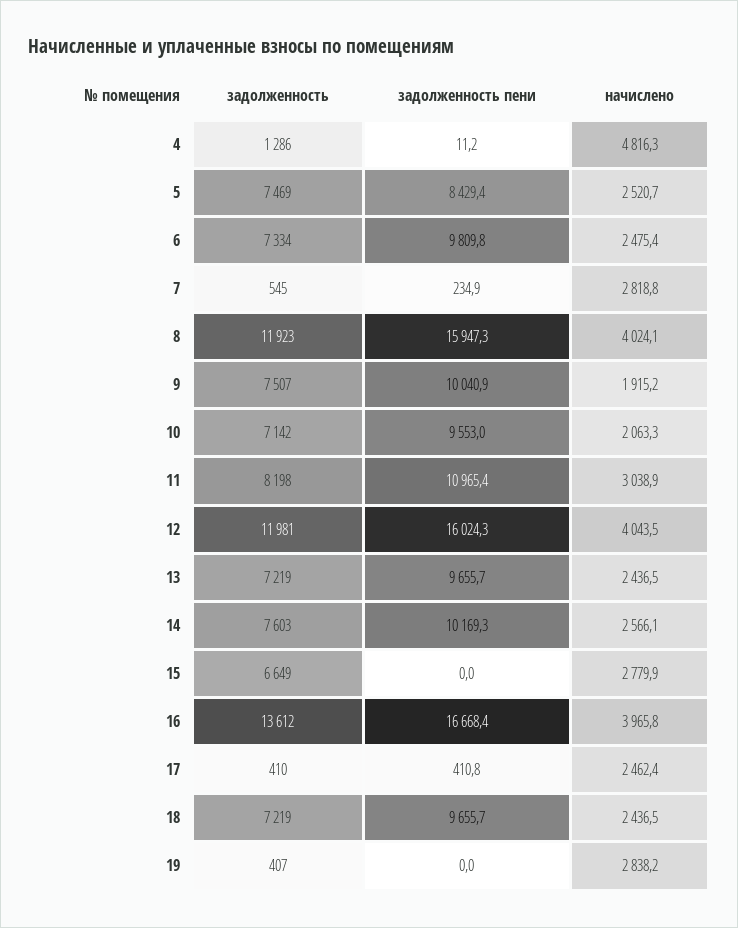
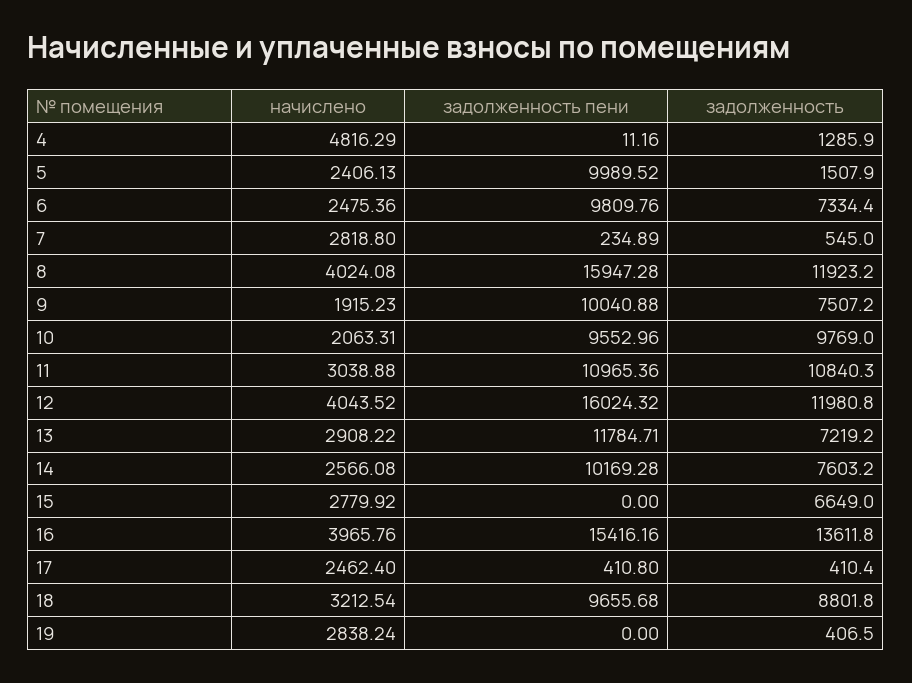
  {
    "задолженность": {
      "4": 1285.9,
-     "5": 7469,
+     "5": 1507.9,
      "6": 7334.4,
      "7": 545,
      "8": 11923.2,
      "9": 7507.2,
-     "10": 7142,
+     "10": 9769,
-     "11": 8198,
+     "11": 10840.3,
      "12": 11980.8,
      "13": 7219.2,
      "14": 7603.2,
      "15": 6649,
      "16": 13611.8,
      "17": 410.4,
-     "18": 7219,
+     "18": 8801.8,
      "19": 406.5
    },
    "задолженность пени": {
      "4": 11.16,
-     "5": 8429.4,
+     "5": 9989.52,
      "6": 9809.76,
      "7": 234.89,
      "8": 15947.28,
      "9": 10040.88,
      "10": 9552.96,
      "11": 10965.36,
      "12": 16024.32,
-     "13": 9655.7,
+     "13": 11784.71,
      "14": 10169.28,
      "15": 0,
-     "16": 16668.4,
+     "16": 15416.16,
      "17": 410.8,
      "18": 9655.68,
      "19": 0
    },
    "начислено": {
      "4": 4816.29,
-     "5": 2520.7,
+     "5": 2406.13,
      "6": 2475.36,
      "7": 2818.8,
      "8": 4024.08,
      "9": 1915.23,
      "10": 2063.31,
      "11": 3038.88,
      "12": 4043.52,
-     "13": 2436.5,
+     "13": 2908.22,
      "14": 2566.08,
      "15": 2779.92,
      "16": 3965.76,
      "17": 2462.4,
-     "18": 2436.5,
+     "18": 3212.54,
      "19": 2838.24
    }
  }

